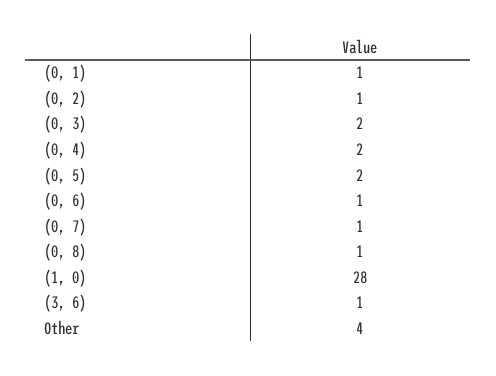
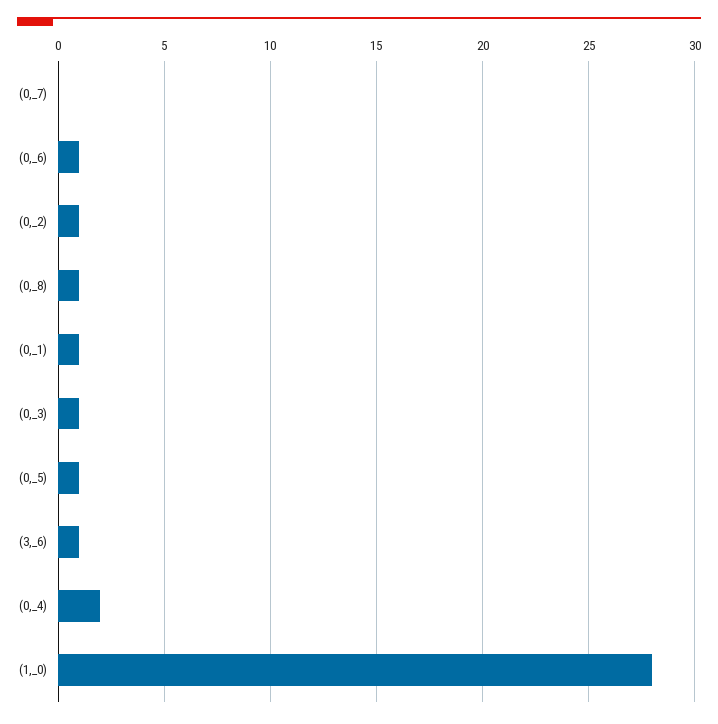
  {
    "(0, 1)": 1,
    "(0, 2)": 1,
-   "(0, 3)": 2,
+   "(0, 3)": 1,
    "(0, 4)": 2,
-   "(0, 5)": 2,
+   "(0, 5)": 1,
    "(0, 6)": 1,
-   "(0, 7)": 1,
+   "(0, 7)": 0,
    "(0, 8)": 1,
    "(1, 0)": 28,
-   "(3, 6)": 1,
+   "(3, 6)": 1
-   "Other": 4
  }

